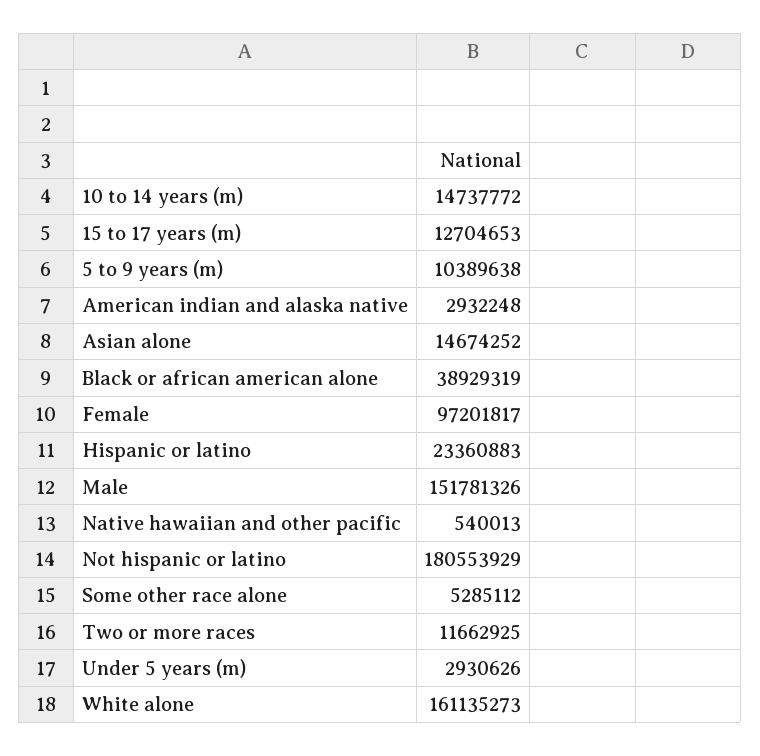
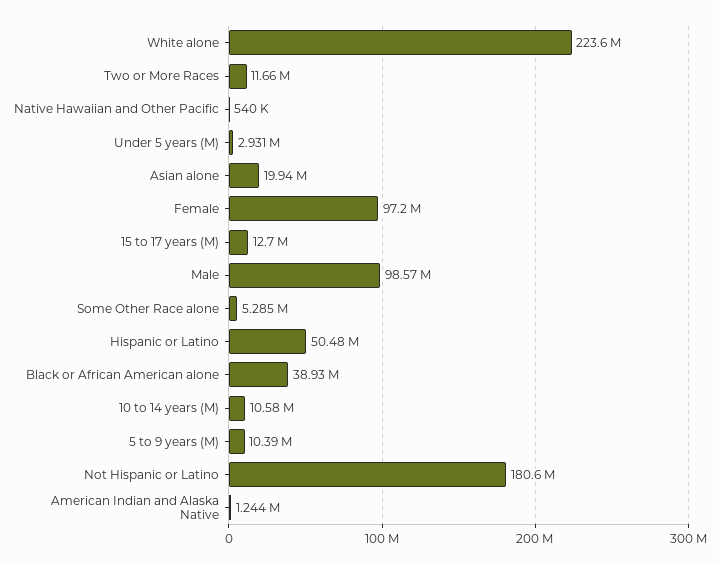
  {
-   "10 to 14 years (m)": 14737772,
+   "10 to 14 years (m)": 10580000,
    "15 to 17 years (m)": 12704653,
    "5 to 9 years (m)": 10389638,
-   "American indian and alaska native": 2932248,
+   "American indian and alaska native": 1244000,
-   "Asian alone": 14674252,
+   "Asian alone": 19940000,
    "Black or african american alone": 38929319,
    "Female": 97201817,
-   "Hispanic or latino": 23360883,
+   "Hispanic or latino": 50480000,
-   "Male": 151781326,
+   "Male": 98570000,
    "Native hawaiian and other pacific": 540013,
    "Not hispanic or latino": 180553929,
    "Some other race alone": 5285112,
    "Two or more races": 11662925,
    "Under 5 years (m)": 2930626,
-   "White alone": 161135273
+   "White alone": 223600000
  }

